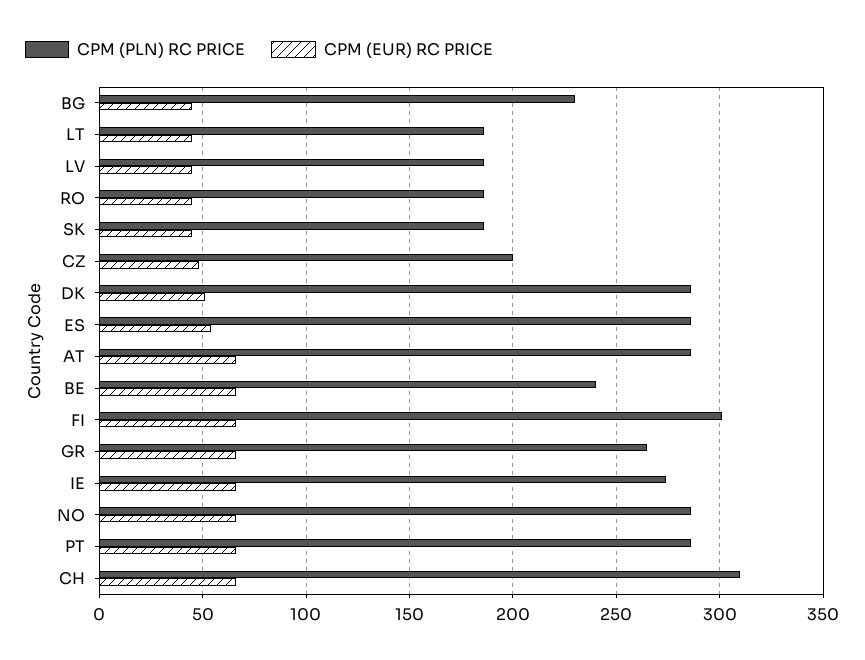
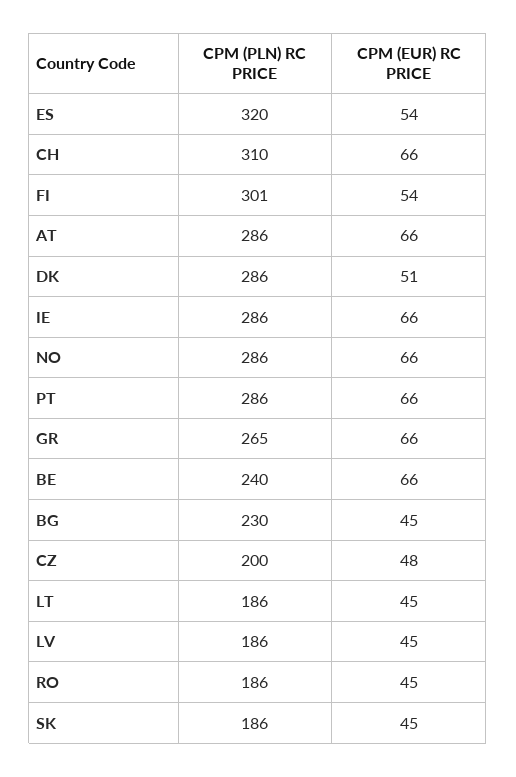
  {
    "CPM (PLN) RC PRICE": {
      "BG": 230,
      "LT": 186,
      "LV": 186,
      "RO": 186,
      "SK": 186,
      "CZ": 200,
      "DK": 286,
-     "ES": 285,
+     "ES": 320,
      "AT": 286,
      "BE": 240,
      "FI": 301,
      "GR": 265,
-     "IE": 275,
+     "IE": 286,
      "NO": 286,
      "PT": 286,
      "CH": 310
    },
    "CPM (EUR) RC PRICE": {
      "BG": 45,
      "LT": 45,
      "LV": 45,
      "RO": 45,
      "SK": 45,
      "CZ": 48,
      "DK": 51,
      "ES": 54,
      "AT": 66,
      "BE": 66,
-     "FI": 65,
+     "FI": 54,
      "GR": 66,
      "IE": 66,
      "NO": 66,
      "PT": 66,
      "CH": 66
    }
  }

